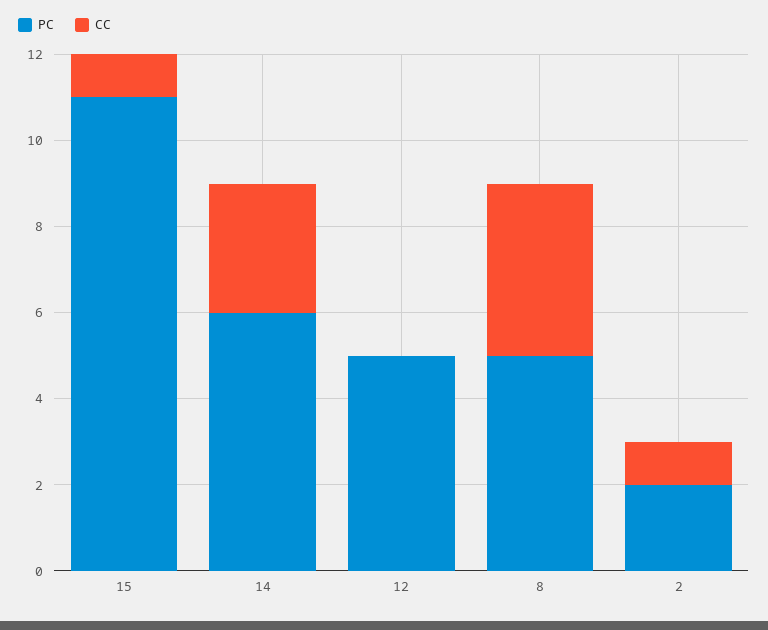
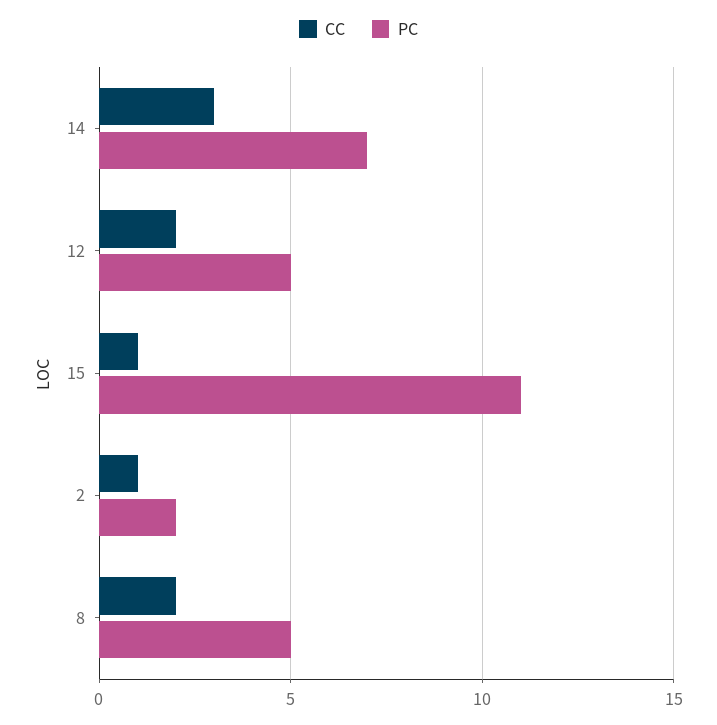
  {
    "PC": {
      "15": 11,
-     "14": 6,
+     "14": 7,
      "12": 5,
      "8": 5,
      "2": 2
    },
    "CC": {
      "15": 1,
      "14": 3,
-     "12": 0,
+     "12": 2,
-     "8": 4,
+     "8": 2,
      "2": 1
    }
  }

